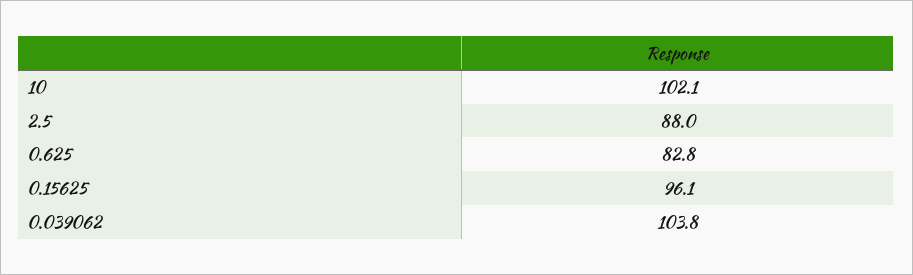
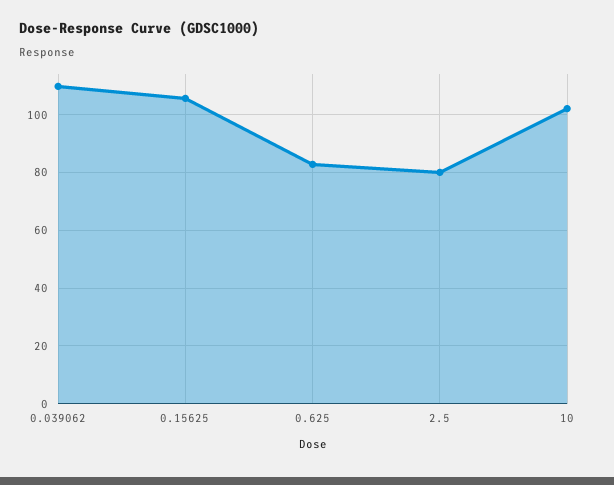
  {
    "10": 102.1,
-   "2.5": 88,
+   "2.5": 80,
    "0.625": 82.8,
-   "0.15625": 96.1,
+   "0.15625": 105,
-   "0.039062": 103.8
+   "0.039062": 110
  }

